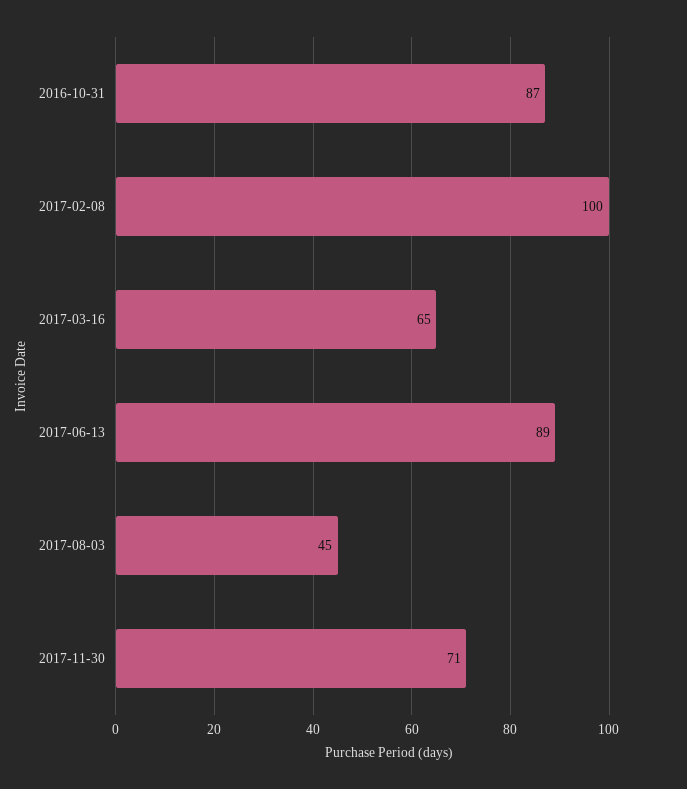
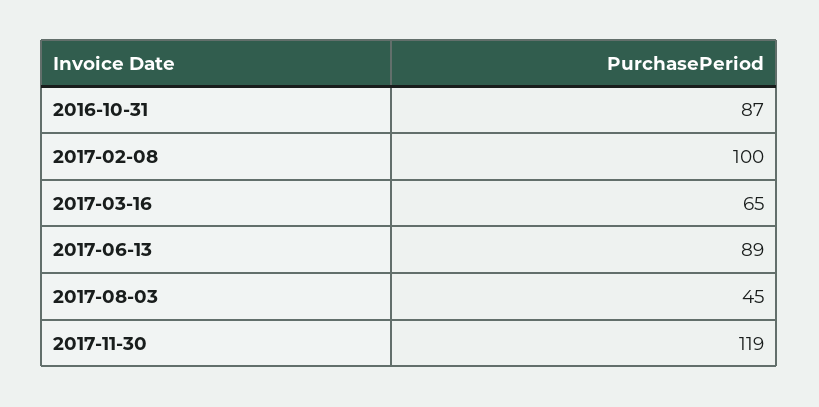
  {
    "2016-10-31": 87,
    "2017-02-08": 100,
    "2017-03-16": 65,
    "2017-06-13": 89,
    "2017-08-03": 45,
-   "2017-11-30": 71
+   "2017-11-30": 119
  }

